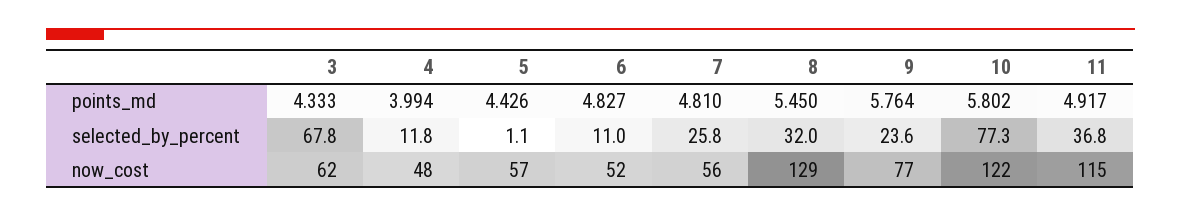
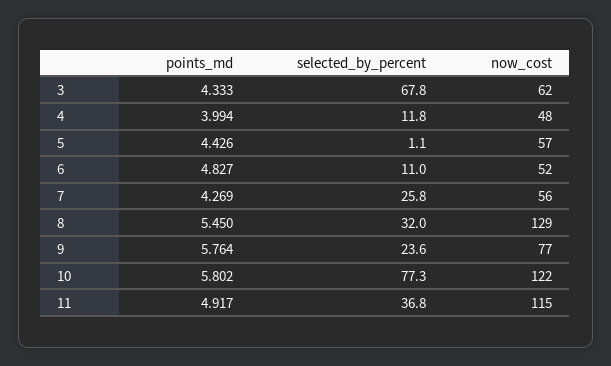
  {
    "3": {
      "points_md": 4.333,
      "selected_by_percent": 67.8,
      "now_cost": 62
    },
    "4": {
      "points_md": 3.994,
      "selected_by_percent": 11.8,
      "now_cost": 48
    },
    "5": {
      "points_md": 4.426,
      "selected_by_percent": 1.1,
      "now_cost": 57
    },
    "6": {
      "points_md": 4.827,
      "selected_by_percent": 11,
      "now_cost": 52
    },
    "7": {
-     "points_md": 4.81,
+     "points_md": 4.269,
      "selected_by_percent": 25.8,
      "now_cost": 56
    },
    "8": {
      "points_md": 5.45,
      "selected_by_percent": 32,
      "now_cost": 129
    },
    "9": {
      "points_md": 5.764,
      "selected_by_percent": 23.6,
      "now_cost": 77
    },
    "10": {
      "points_md": 5.802,
      "selected_by_percent": 77.3,
      "now_cost": 122
    },
    "11": {
      "points_md": 4.917,
      "selected_by_percent": 36.8,
      "now_cost": 115
    }
  }

